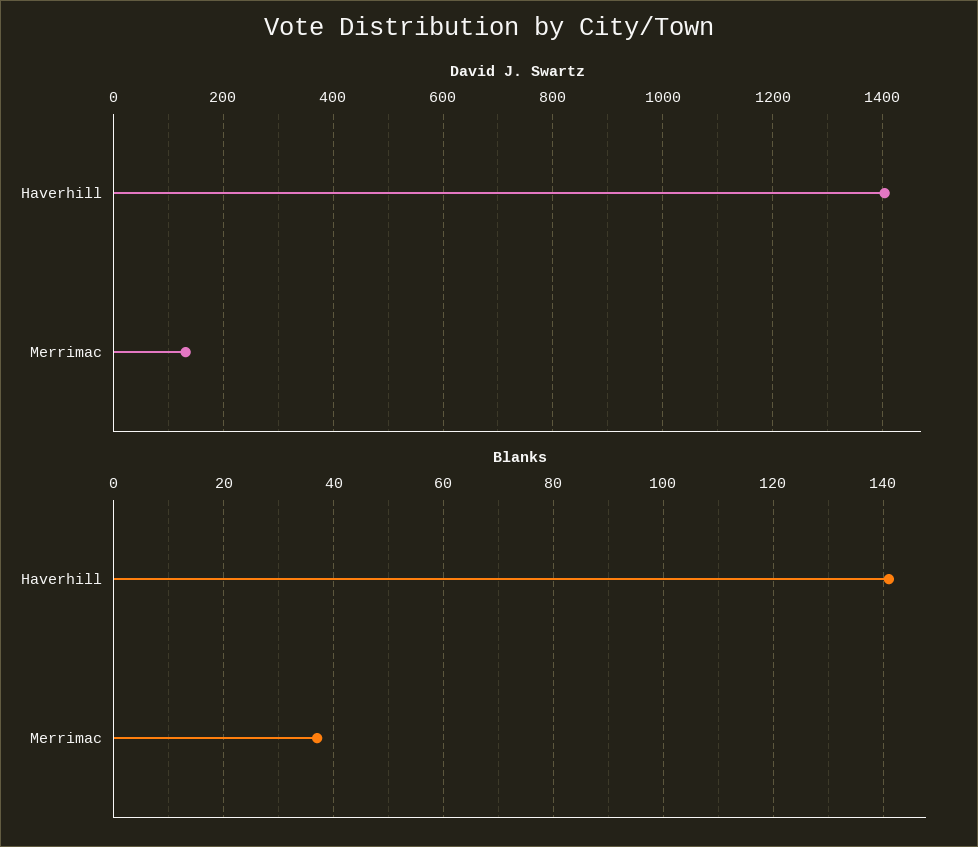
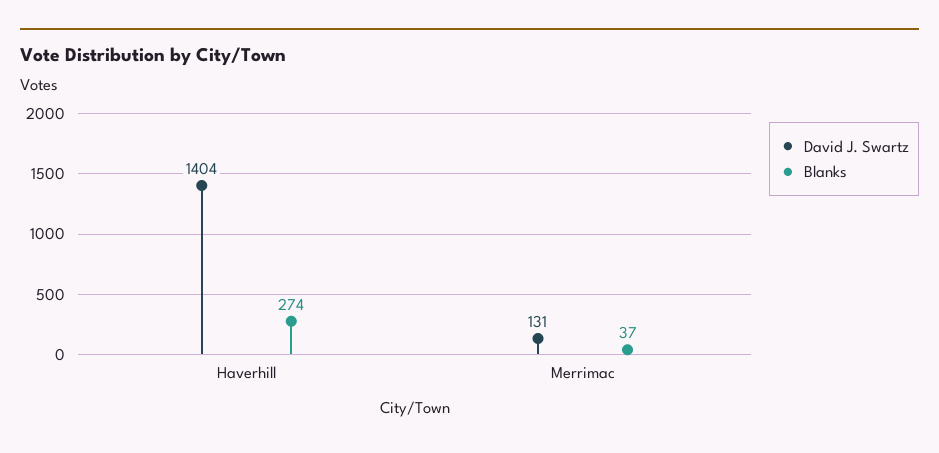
  {
    "David J. Swartz": {
      "Haverhill": 1404,
      "Merrimac": 131
    },
    "Blanks": {
-     "Haverhill": 140,
+     "Haverhill": 274,
      "Merrimac": 37
    }
  }

